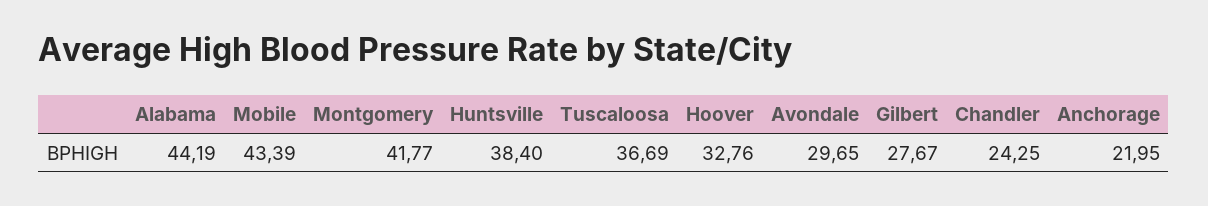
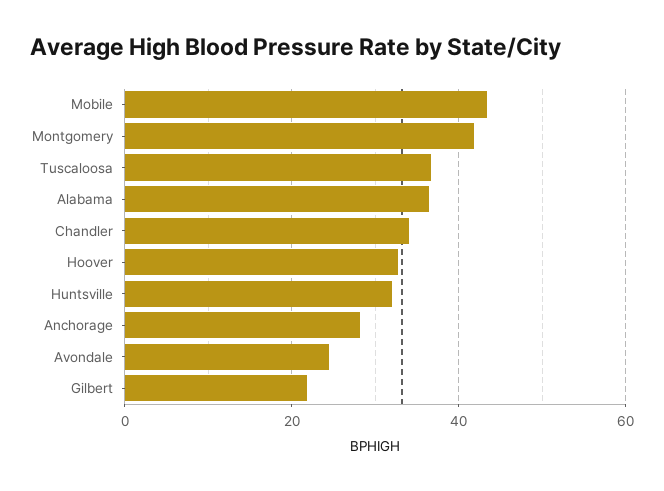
  {
-   "Alabama": 44.19,
+   "Alabama": 36,
    "Mobile": 43.39,
    "Montgomery": 41.77,
-   "Huntsville": 38.4,
+   "Huntsville": 32,
    "Tuscaloosa": 36.69,
    "Hoover": 32.76,
-   "Avondale": 29.65,
+   "Avondale": 24,
-   "Gilbert": 27.67,
+   "Gilbert": 22,
-   "Chandler": 24.25,
+   "Chandler": 34,
-   "Anchorage": 21.95
+   "Anchorage": 28
  }

